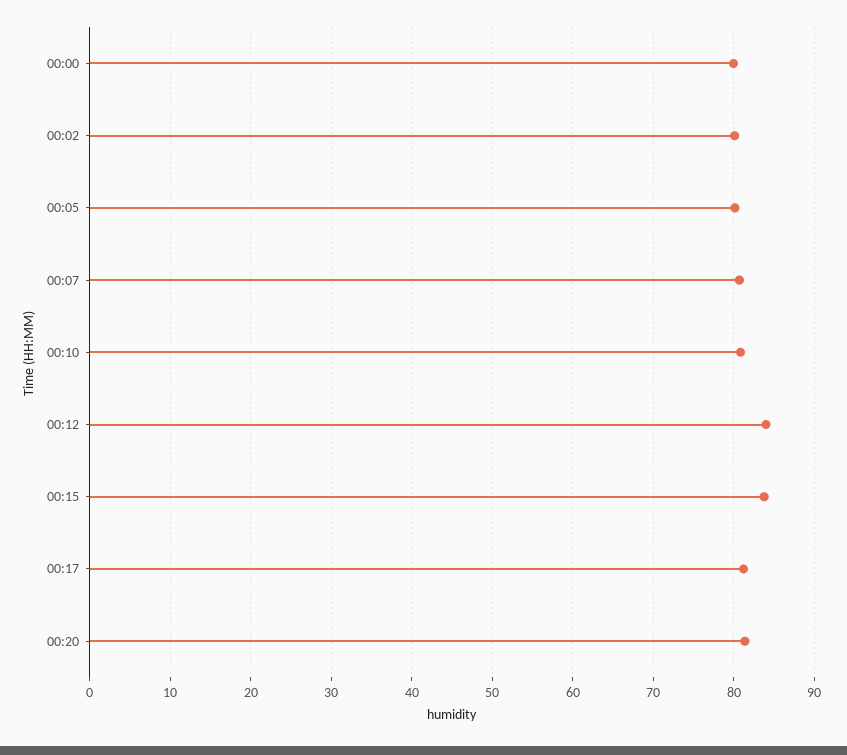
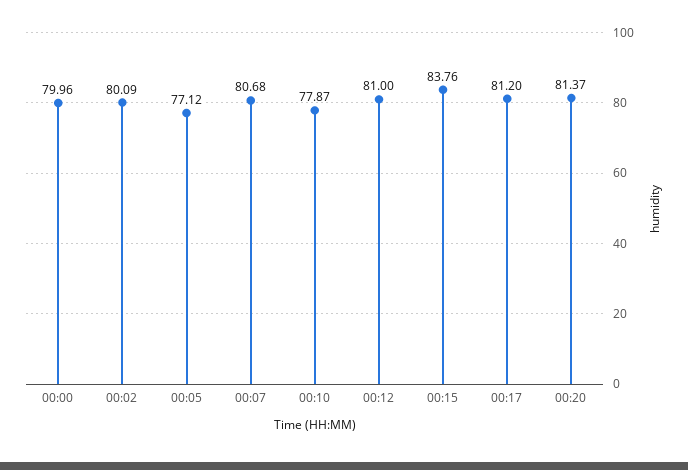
  {
    "00:00": 79.96,
    "00:02": 80.09,
-   "00:05": 80,
+   "00:05": 77.12,
    "00:07": 80.68,
-   "00:10": 81,
+   "00:10": 77.87,
-   "00:12": 84,
+   "00:12": 81,
    "00:15": 83.76,
    "00:17": 81.2,
    "00:20": 81.37
  }

